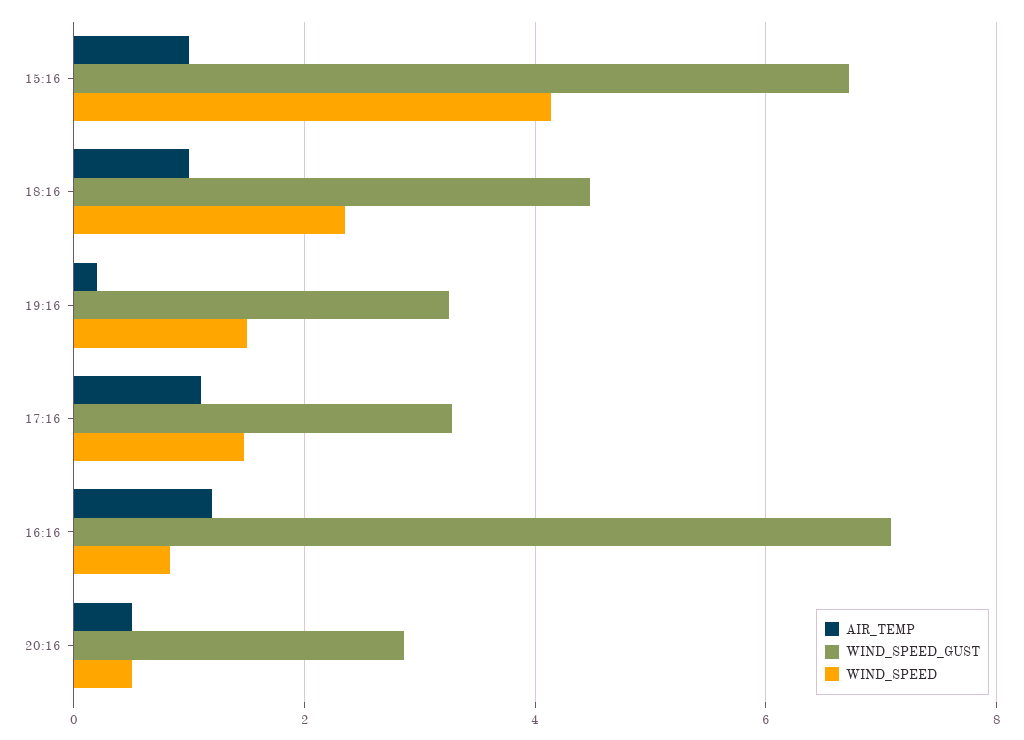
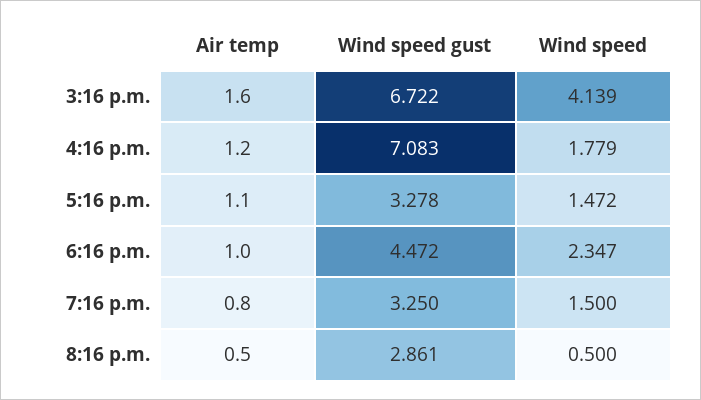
  {
    "AIR_TEMP": {
-     "15:16": 1,
+     "15:16": 1.6,
      "18:16": 1,
-     "19:16": 0.2,
+     "19:16": 0.8,
      "17:16": 1.1,
      "16:16": 1.2,
      "20:16": 0.5
    },
    "WIND_SPEED_GUST": {
      "15:16": 6.722,
      "18:16": 4.472,
      "19:16": 3.25,
      "17:16": 3.278,
      "16:16": 7.083,
      "20:16": 2.861
    },
    "WIND_SPEED": {
      "15:16": 4.139,
      "18:16": 2.347,
      "19:16": 1.5,
      "17:16": 1.472,
-     "16:16": 0.8,
+     "16:16": 1.779,
      "20:16": 0.5
    }
  }

